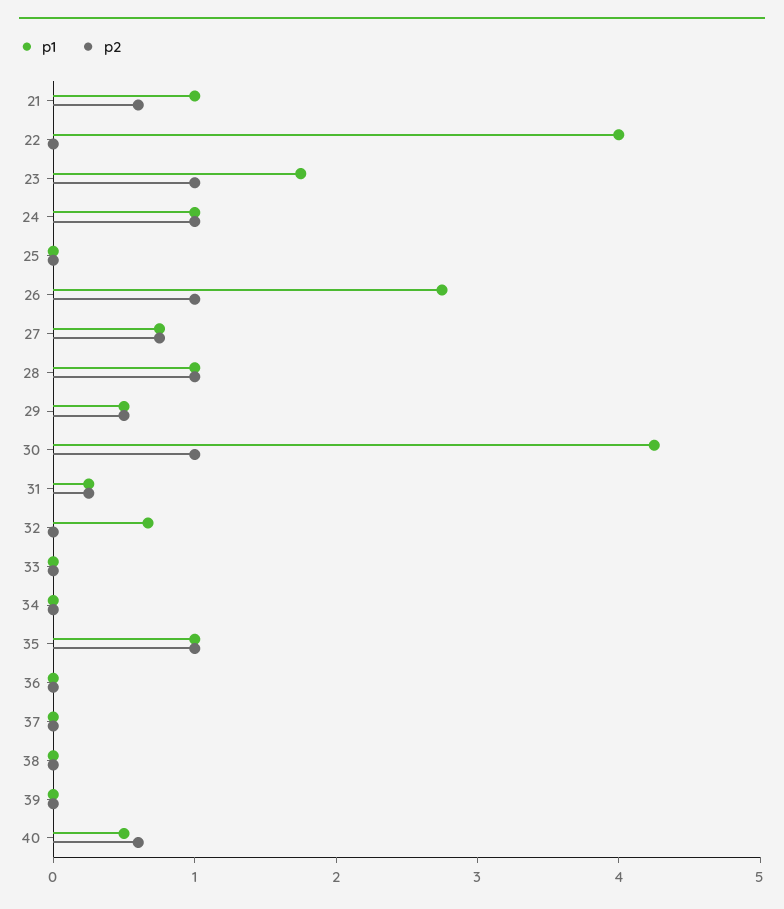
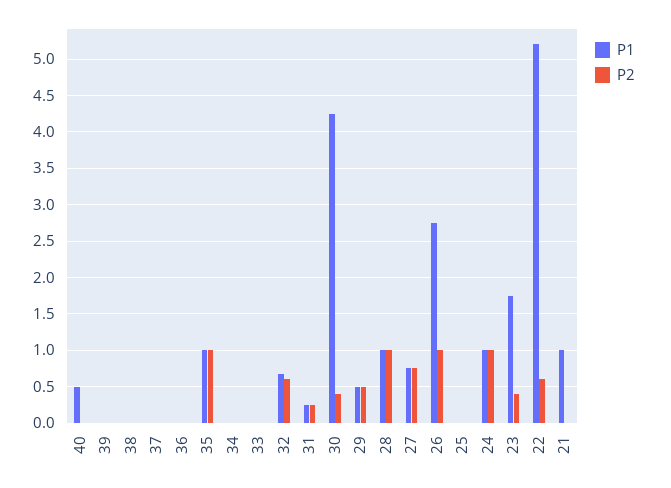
  {
    "p1": {
      "21": 1,
-     "22": 4,
+     "22": 5.2,
      "23": 1.8,
      "24": 1,
      "25": 0,
      "26": 2.8,
      "27": 0.8,
      "28": 1,
      "29": 0.5,
      "30": 4.3,
      "31": 0.3,
      "32": 0.7,
      "33": 0,
      "34": 0,
      "35": 1,
      "36": 0,
      "37": 0,
      "38": 0,
      "39": 0,
      "40": 0.5
    },
    "p2": {
-     "21": 0.6,
+     "21": 0,
-     "22": 0,
+     "22": 0.6,
-     "23": 1,
+     "23": 0.4,
      "24": 1,
      "25": 0,
      "26": 1,
      "27": 0.8,
      "28": 1,
      "29": 0.5,
-     "30": 1,
+     "30": 0.4,
      "31": 0.3,
-     "32": 0,
+     "32": 0.6,
      "33": 0,
      "34": 0,
      "35": 1,
      "36": 0,
      "37": 0,
      "38": 0,
      "39": 0,
-     "40": 0.6
+     "40": 0
    }
  }

